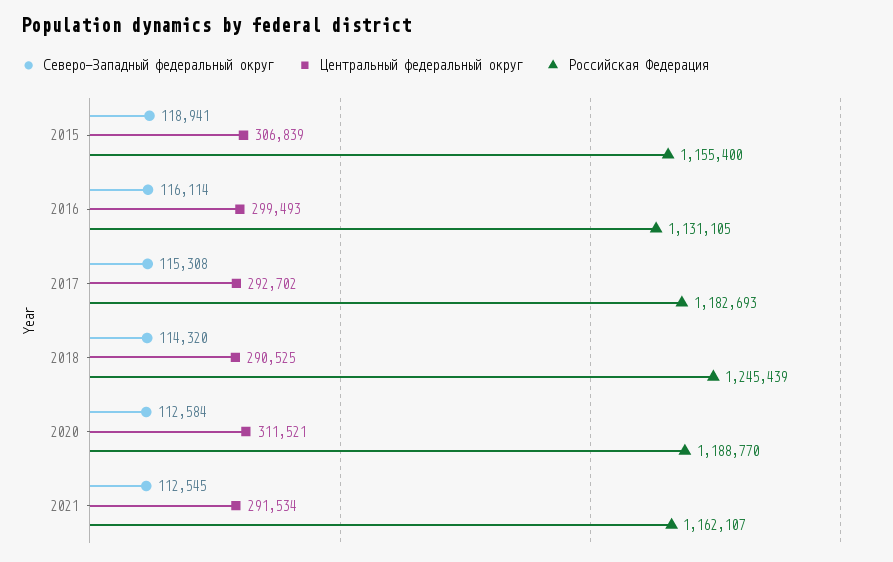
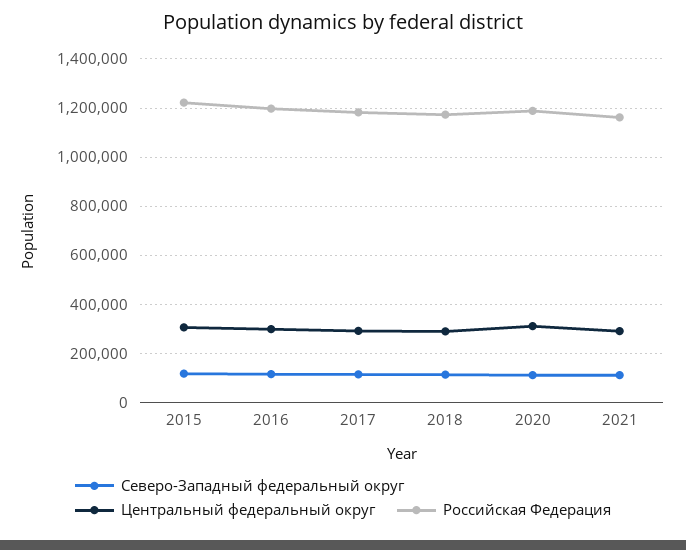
  {
    "Северо-Западный федеральный округ": {
      "2015": 118941,
      "2016": 116114,
      "2017": 115308,
      "2018": 114320,
      "2020": 112584,
      "2021": 112545
    },
    "Центральный федеральный округ": {
      "2015": 306839,
      "2016": 299493,
      "2017": 292702,
      "2018": 290525,
      "2020": 311521,
      "2021": 291534
    },
    "Российская Федерация": {
-     "2015": 1155400,
+     "2015": 1225000,
-     "2016": 1131105,
+     "2016": 1200000,
      "2017": 1182693,
-     "2018": 1245439,
+     "2018": 1175000,
      "2020": 1188770,
      "2021": 1162107
    }
  }

